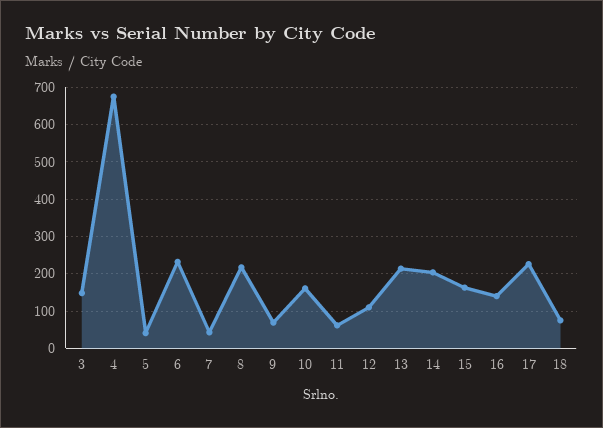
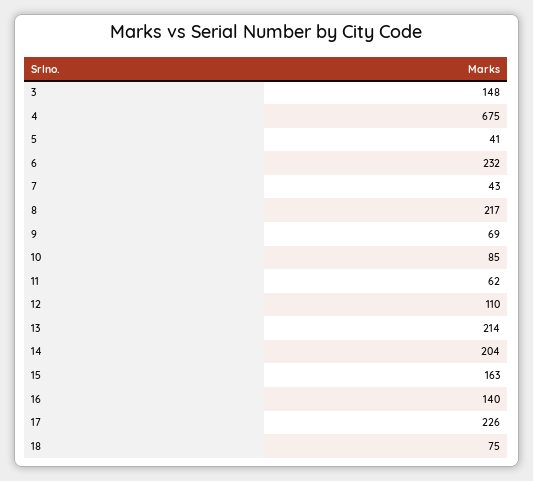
  {
    "3": 148,
    "4": 675,
    "5": 41,
    "6": 232,
    "7": 43,
    "8": 217,
    "9": 69,
-   "10": 160,
+   "10": 85,
    "11": 62,
    "12": 110,
    "13": 214,
    "14": 204,
    "15": 163,
    "16": 140,
    "17": 226,
    "18": 75
  }

